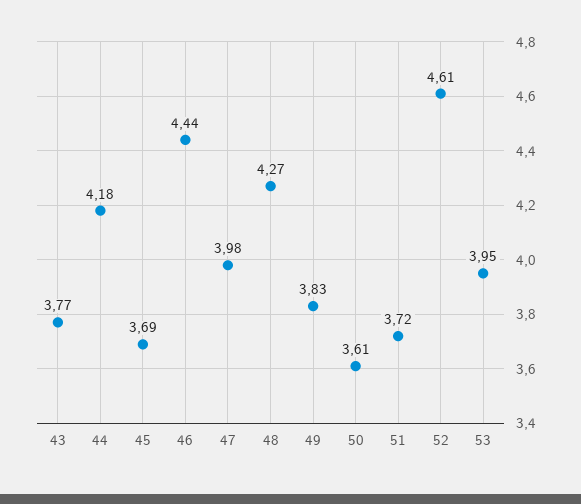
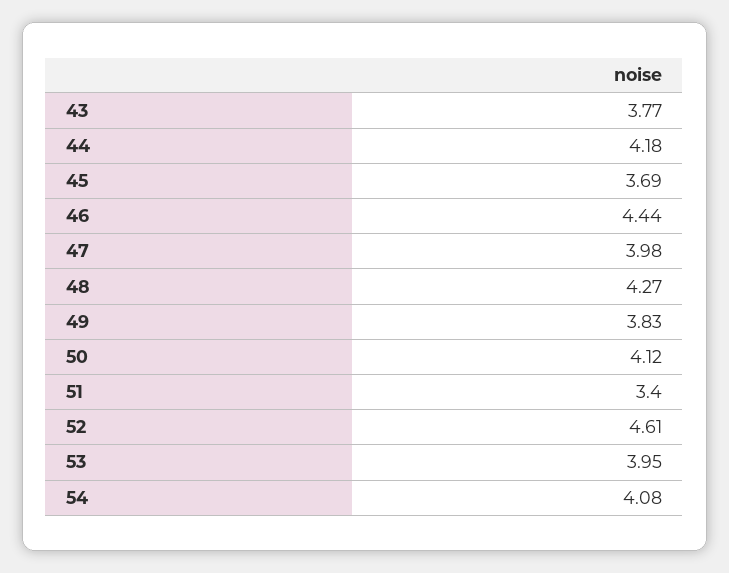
  {
    "43": 3.77,
    "44": 4.18,
    "45": 3.69,
    "46": 4.44,
    "47": 3.98,
    "48": 4.27,
    "49": 3.83,
-   "50": 3.61,
+   "50": 4.12,
-   "51": 3.72,
+   "51": 3.4,
    "52": 4.61,
-   "53": 3.95
+   "53": 3.95,
+   "54": 4.08
  }

